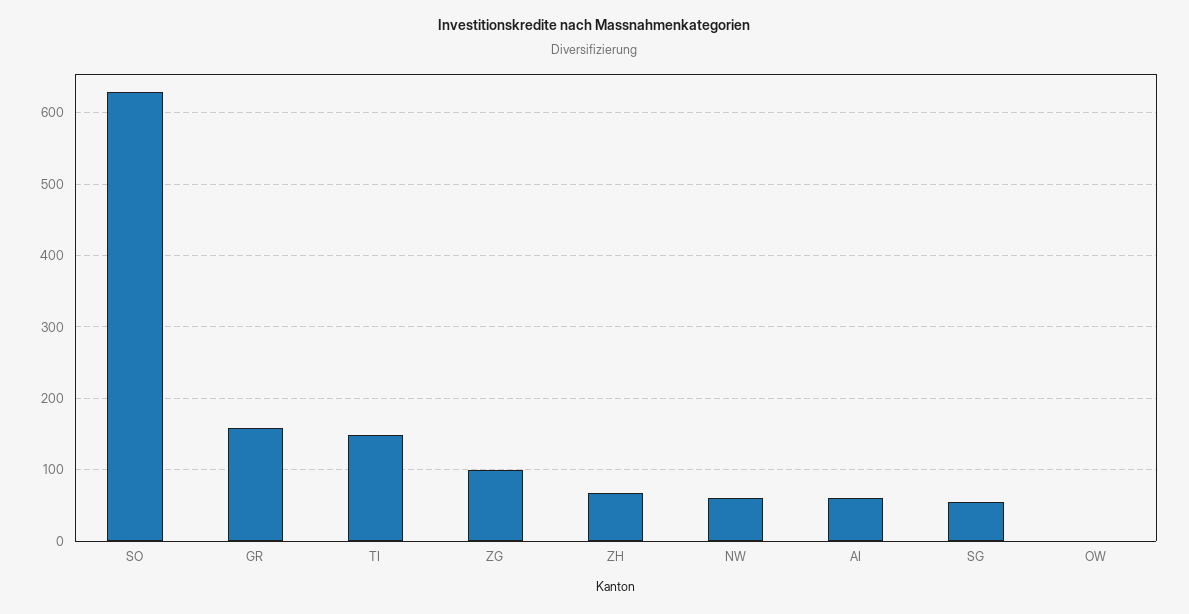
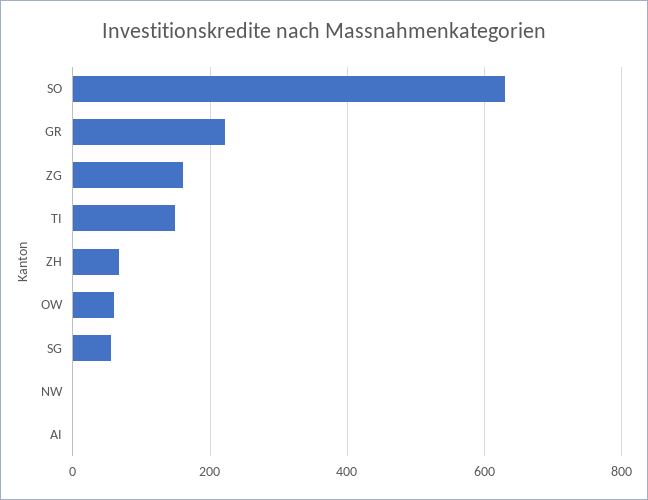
  {
    "SO": 630,
-   "GR": 160,
+   "GR": 220,
    "TI": 150,
-   "ZG": 100,
+   "ZG": 160,
    "ZH": 70,
-   "NW": 60,
+   "NW": 0,
-   "AI": 60,
+   "AI": 0,
    "SG": 60,
-   "OW": 0
+   "OW": 60
  }

